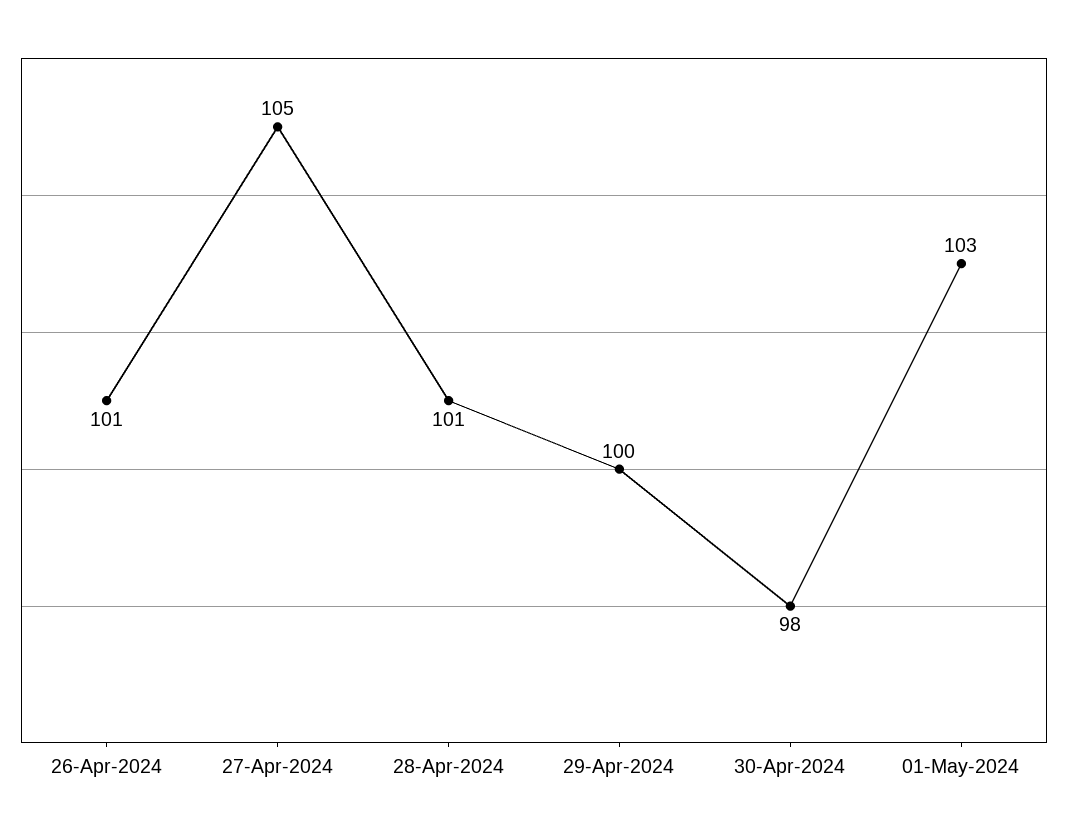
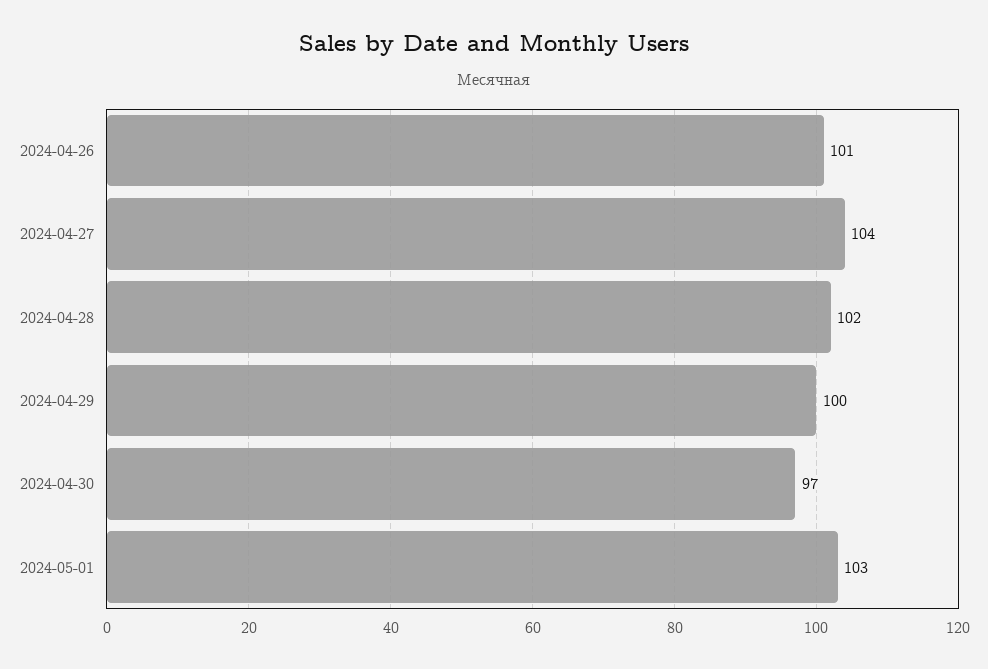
  {
    "26-Apr-2024": 101,
-   "27-Apr-2024": 105,
+   "27-Apr-2024": 104,
-   "28-Apr-2024": 101,
+   "28-Apr-2024": 102,
    "29-Apr-2024": 100,
-   "30-Apr-2024": 98,
+   "30-Apr-2024": 97,
    "01-May-2024": 103
  }

